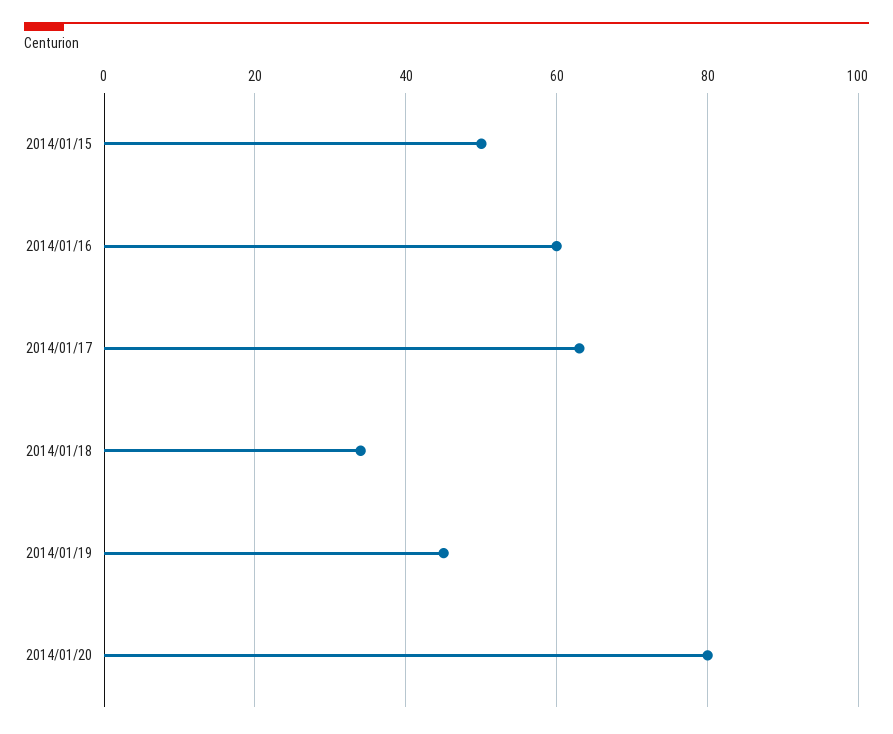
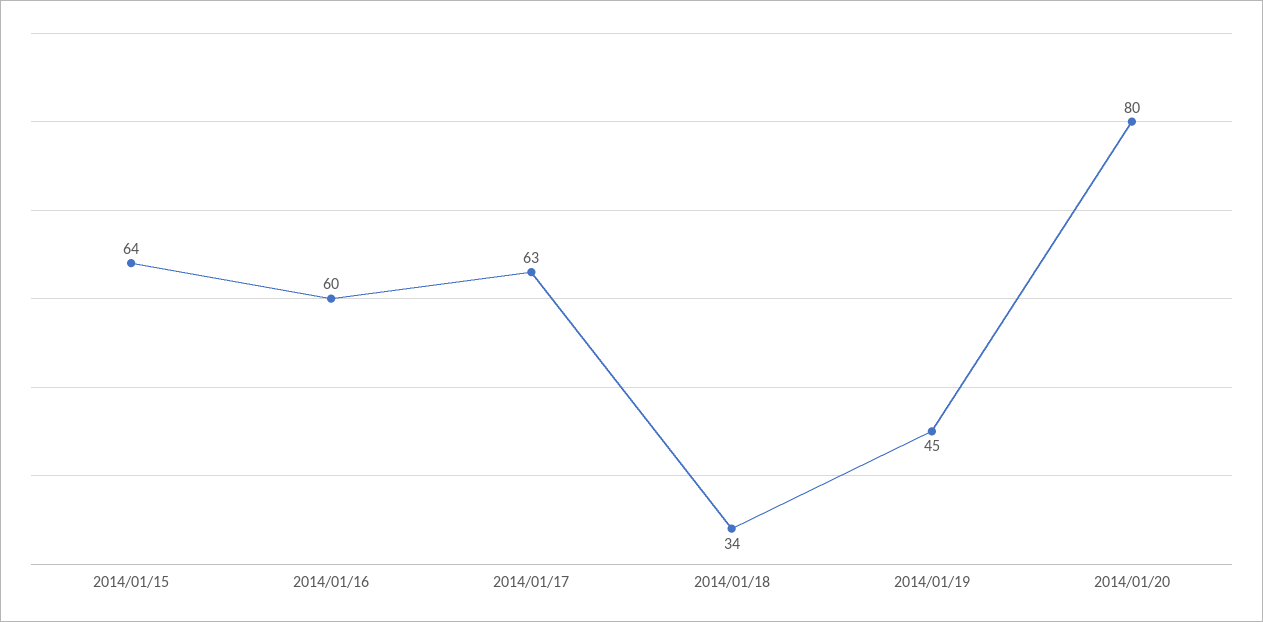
  {
-   "2014/01/15": 50,
+   "2014/01/15": 64,
    "2014/01/16": 60,
    "2014/01/17": 63,
    "2014/01/18": 34,
    "2014/01/19": 45,
    "2014/01/20": 80
  }

